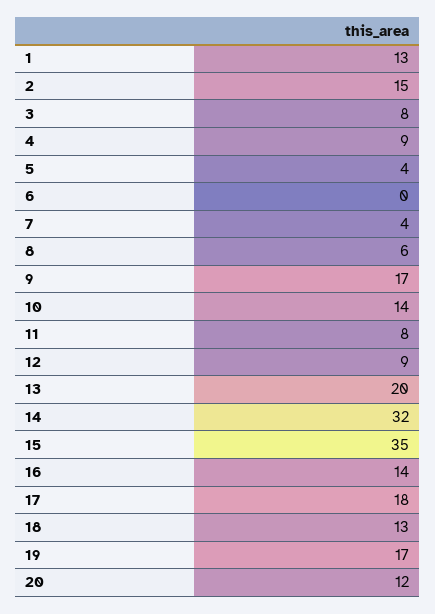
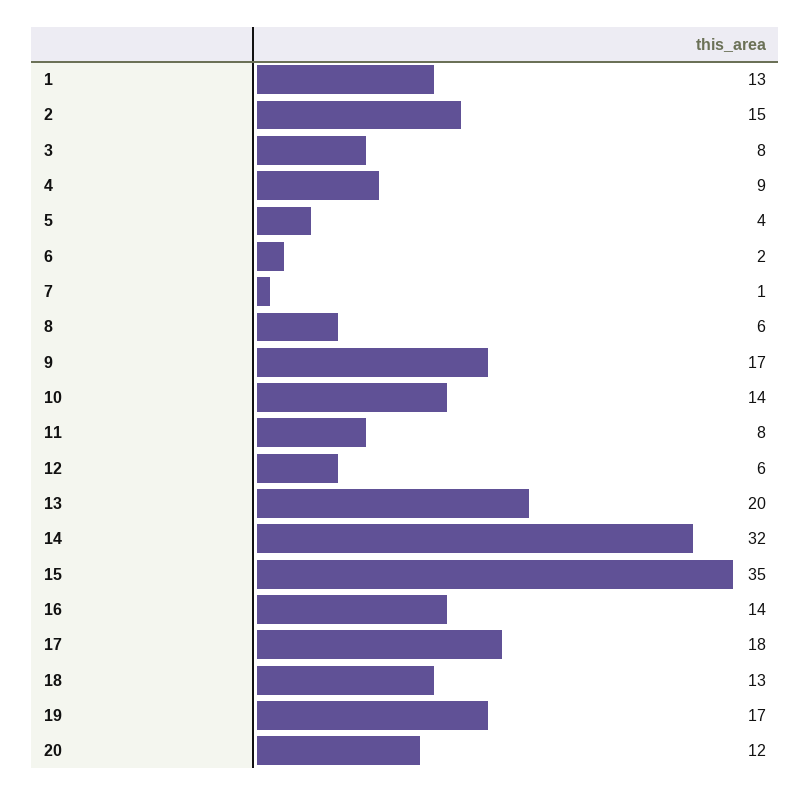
  {
    "1": 13,
    "2": 15,
    "3": 8,
    "4": 9,
    "5": 4,
-   "6": 0,
+   "6": 2,
-   "7": 4,
+   "7": 1,
    "8": 6,
    "9": 17,
    "10": 14,
    "11": 8,
-   "12": 9,
+   "12": 6,
    "13": 20,
    "14": 32,
    "15": 35,
    "16": 14,
    "17": 18,
    "18": 13,
    "19": 17,
    "20": 12
  }

